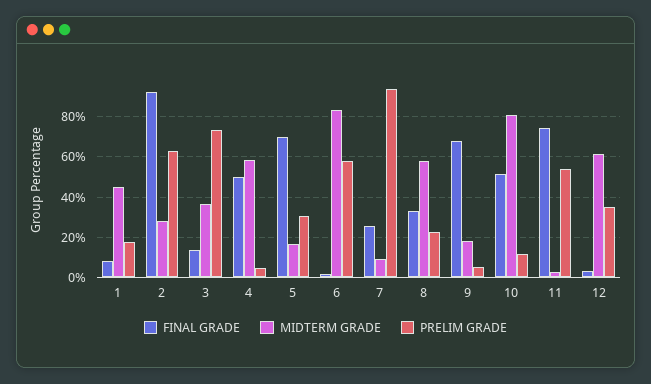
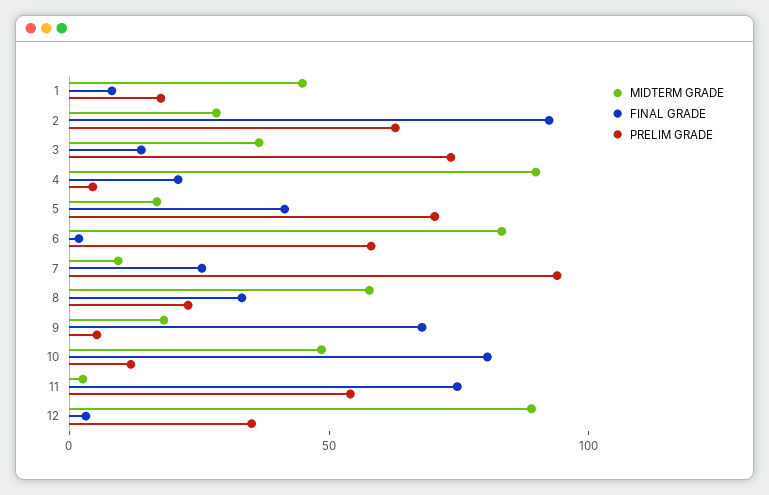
  {
    "FINAL GRADE": {
      "1": 10,
      "2": 90,
      "3": 15,
-     "4": 50,
+     "4": 20,
-     "5": 70,
+     "5": 40,
      "6": 0,
      "7": 25,
      "8": 35,
      "9": 70,
-     "10": 50,
+     "10": 80,
      "11": 75,
      "12": 5
    },
    "MIDTERM GRADE": {
      "1": 45,
      "2": 30,
      "3": 35,
-     "4": 60,
+     "4": 90,
      "5": 15,
      "6": 85,
      "7": 10,
      "8": 60,
      "9": 20,
-     "10": 80,
+     "10": 50,
      "11": 5,
-     "12": 60
+     "12": 90
    },
    "PRELIM GRADE": {
      "1": 20,
      "2": 65,
      "3": 75,
      "4": 5,
-     "5": 30,
+     "5": 70,
      "6": 60,
      "7": 95,
      "8": 25,
      "9": 5,
      "10": 10,
      "11": 55,
      "12": 35
    }
  }

